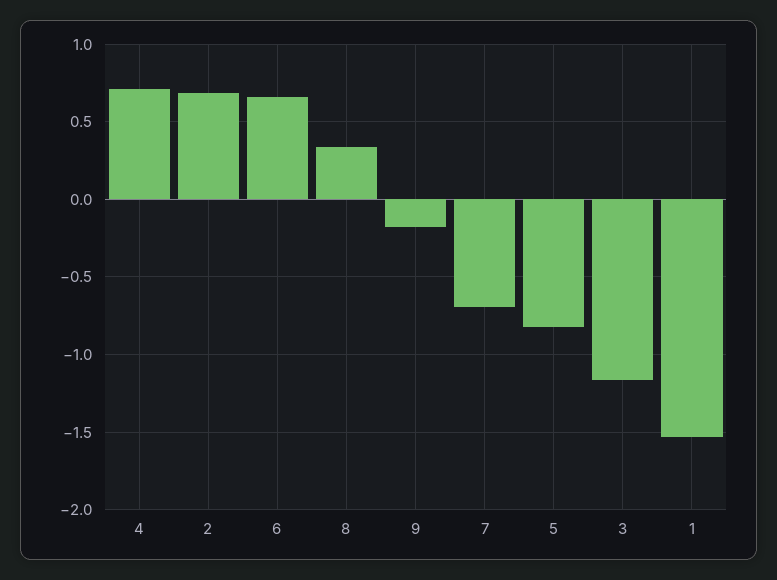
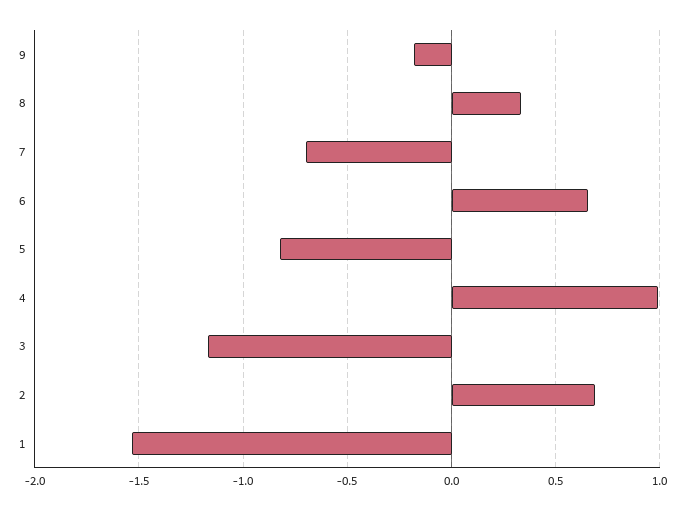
  {
-   "4": 0.7,
+   "4": 1,
    "2": 0.7,
    "6": 0.65,
    "8": 0.35,
    "9": -0.2,
    "7": -0.7,
    "5": -0.8,
    "3": -1.15,
    "1": -1.55
  }

